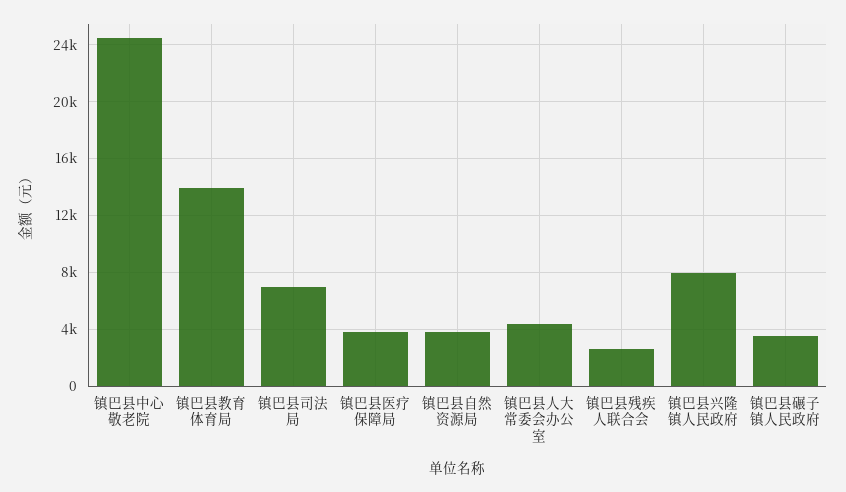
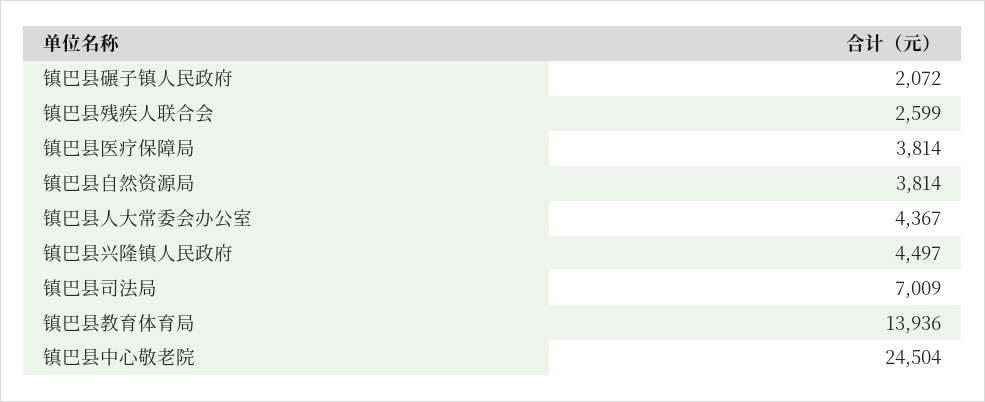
  {
    "镇巴县中心敬老院": 24504,
    "镇巴县教育体育局": 13936,
    "镇巴县司法局": 7009,
    "镇巴县医疗保障局": 3814,
    "镇巴县自然资源局": 3814,
    "镇巴县人大常委会办公室": 4367,
    "镇巴县残疾人联合会": 2599,
-   "镇巴县兴隆镇人民政府": 8000,
+   "镇巴县兴隆镇人民政府": 4497,
-   "镇巴县碾子镇人民政府": 3500
+   "镇巴县碾子镇人民政府": 2072
  }

